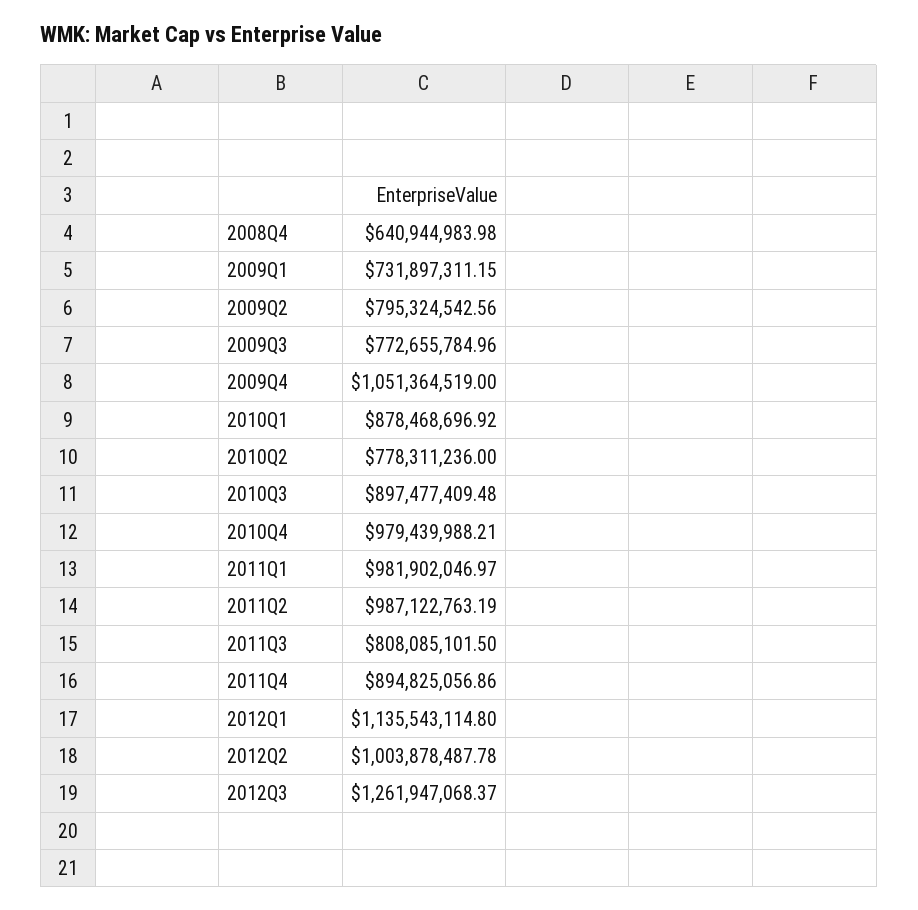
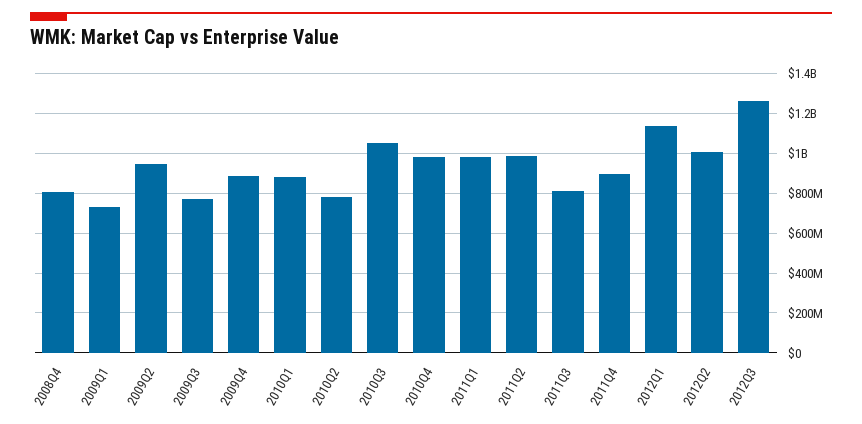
  {
-   "2008Q4": 640944983.98,
+   "2008Q4": 800000000,
    "2009Q1": 731897311.15,
-   "2009Q2": 795324542.56,
+   "2009Q2": 950000000,
    "2009Q3": 772655784.96,
-   "2009Q4": 1051364519,
+   "2009Q4": 900000000,
    "2010Q1": 878468696.92,
    "2010Q2": 778311236,
-   "2010Q3": 897477409.48,
+   "2010Q3": 1050000000,
    "2010Q4": 979439988.21,
    "2011Q1": 981902046.97,
    "2011Q2": 987122763.19,
    "2011Q3": 808085101.5,
    "2011Q4": 894825056.86,
    "2012Q1": 1135543114.8,
    "2012Q2": 1003878487.78,
    "2012Q3": 1261947068.37
  }

